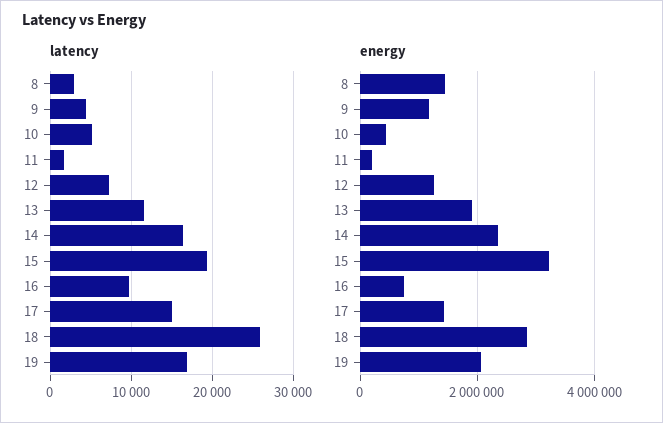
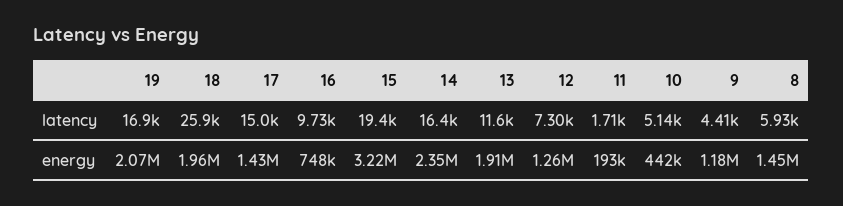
  {
    "latency": {
-     "8": 3000,
+     "8": 5930,
      "9": 4410,
      "10": 5140,
      "11": 1710,
      "12": 7300,
      "13": 11600,
      "14": 16400,
      "15": 19400,
      "16": 9730,
      "17": 15000,
      "18": 25900,
      "19": 16900
    },
    "energy": {
      "8": 1450000,
      "9": 1180000,
      "10": 442000,
      "11": 193000,
      "12": 1260000,
      "13": 1910000,
      "14": 2350000,
      "15": 3220000,
      "16": 748000,
      "17": 1430000,
-     "18": 2800000,
+     "18": 1960000,
      "19": 2070000
    }
  }

